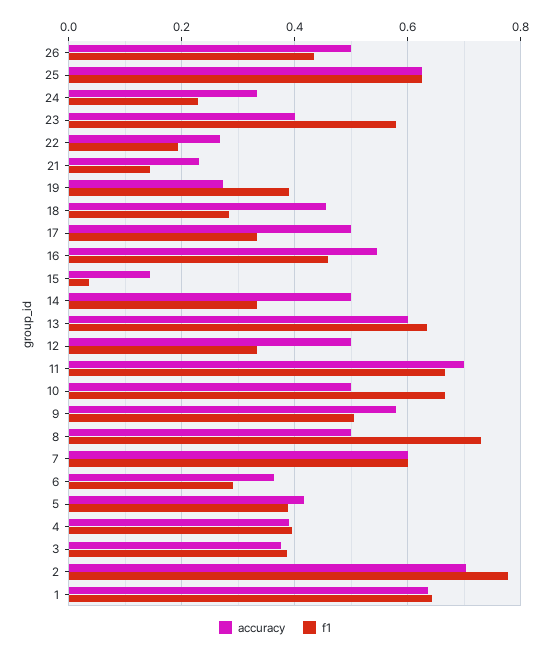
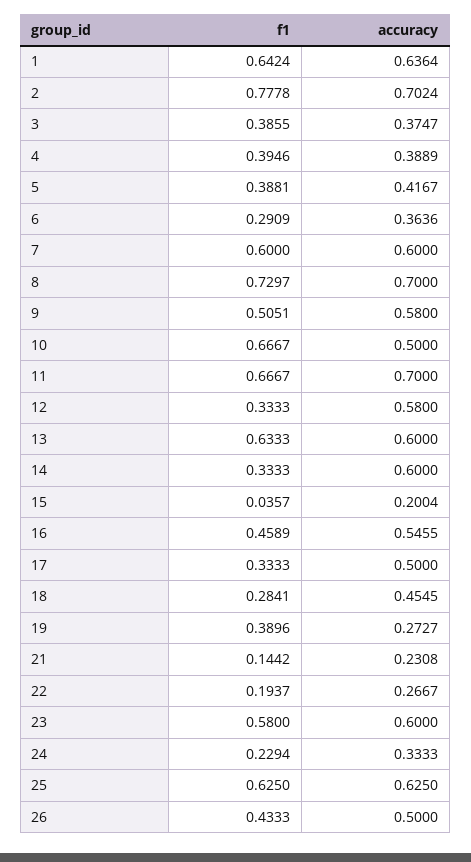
  {
    "accuracy": {
      "26": 0.5,
      "25": 0.625,
      "24": 0.3333,
-     "23": 0.4,
+     "23": 0.6,
      "22": 0.2667,
      "21": 0.2308,
      "19": 0.2727,
      "18": 0.4545,
      "17": 0.5,
      "16": 0.5455,
-     "15": 0.14,
+     "15": 0.2004,
-     "14": 0.5,
+     "14": 0.6,
      "13": 0.6,
-     "12": 0.5,
+     "12": 0.58,
      "11": 0.7,
      "10": 0.5,
      "9": 0.58,
-     "8": 0.5,
+     "8": 0.7,
      "7": 0.6,
      "6": 0.3636,
      "5": 0.4167,
      "4": 0.3889,
      "3": 0.3747,
      "2": 0.7024,
      "1": 0.6364
    },
    "f1": {
      "26": 0.4333,
      "25": 0.625,
      "24": 0.2294,
      "23": 0.58,
      "22": 0.1937,
      "21": 0.1442,
      "19": 0.3896,
      "18": 0.2841,
      "17": 0.3333,
      "16": 0.4589,
      "15": 0.0357,
      "14": 0.3333,
      "13": 0.6333,
      "12": 0.3333,
      "11": 0.6667,
      "10": 0.6667,
      "9": 0.5051,
      "8": 0.7297,
      "7": 0.6,
      "6": 0.2909,
      "5": 0.3881,
      "4": 0.3946,
      "3": 0.3855,
      "2": 0.7778,
      "1": 0.6424
    }
  }

